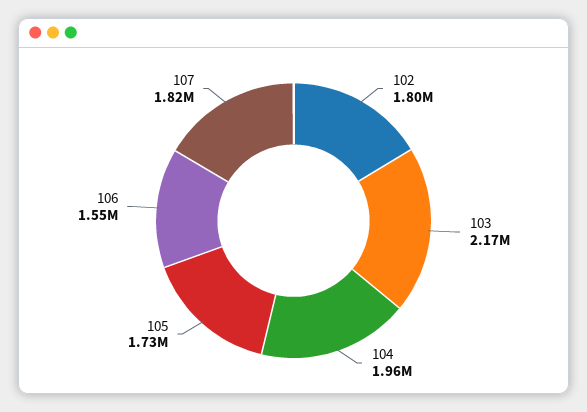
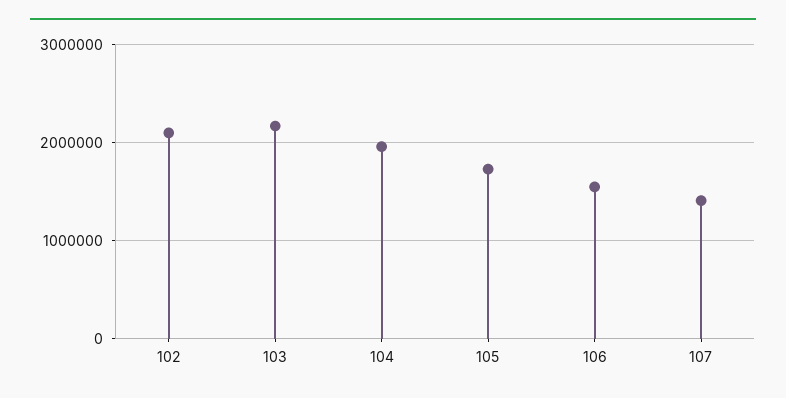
  {
-   "102": 1800000,
+   "102": 2100000,
    "103": 2170000,
    "104": 1960000,
    "105": 1730000,
    "106": 1550000,
-   "107": 1820000
+   "107": 1400000
  }

